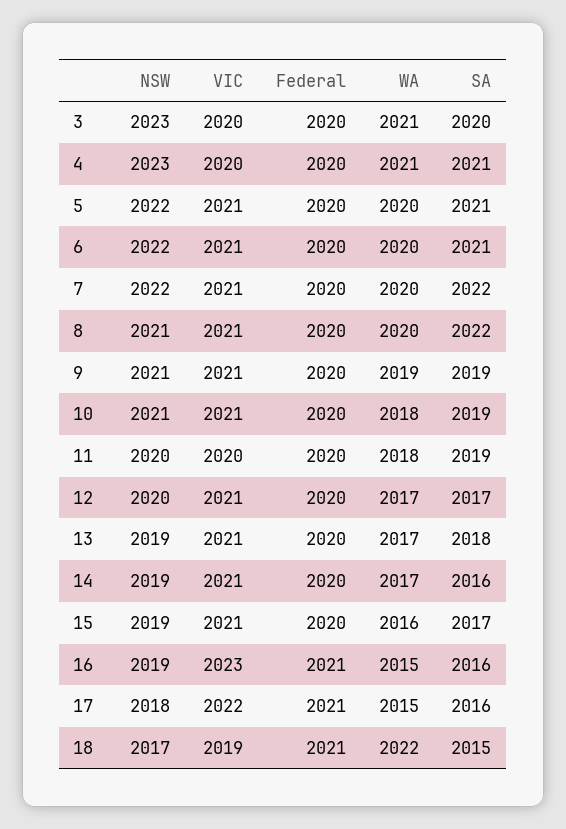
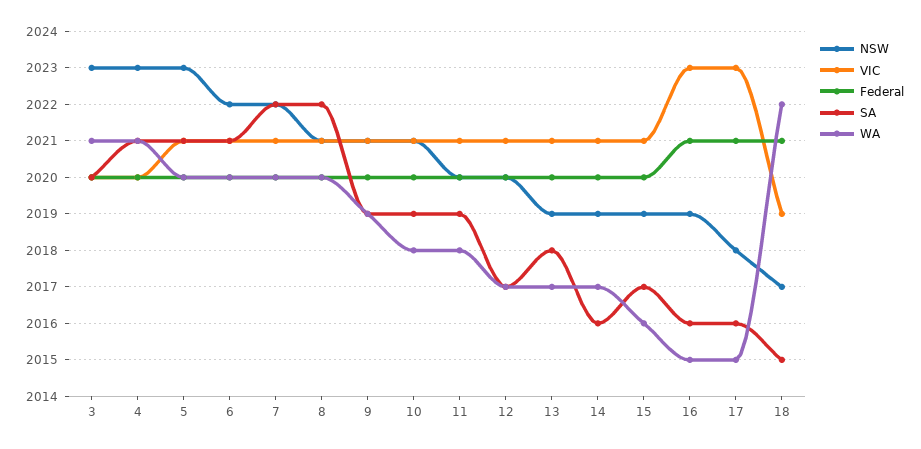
  {
    "NSW": {
      "3": 2023,
      "4": 2023,
-     "5": 2022,
+     "5": 2023,
      "6": 2022,
      "7": 2022,
      "8": 2021,
      "9": 2021,
      "10": 2021,
      "11": 2020,
      "12": 2020,
      "13": 2019,
      "14": 2019,
      "15": 2019,
      "16": 2019,
      "17": 2018,
      "18": 2017
    },
    "VIC": {
      "3": 2020,
      "4": 2020,
      "5": 2021,
      "6": 2021,
      "7": 2021,
      "8": 2021,
      "9": 2021,
      "10": 2021,
-     "11": 2020,
+     "11": 2021,
      "12": 2021,
      "13": 2021,
      "14": 2021,
      "15": 2021,
      "16": 2023,
-     "17": 2022,
+     "17": 2023,
      "18": 2019
    },
    "Federal": {
      "3": 2020,
      "4": 2020,
      "5": 2020,
      "6": 2020,
      "7": 2020,
      "8": 2020,
      "9": 2020,
      "10": 2020,
      "11": 2020,
      "12": 2020,
      "13": 2020,
      "14": 2020,
      "15": 2020,
      "16": 2021,
      "17": 2021,
      "18": 2021
    },
    "WA": {
      "3": 2021,
      "4": 2021,
      "5": 2020,
      "6": 2020,
      "7": 2020,
      "8": 2020,
      "9": 2019,
      "10": 2018,
      "11": 2018,
      "12": 2017,
      "13": 2017,
      "14": 2017,
      "15": 2016,
      "16": 2015,
      "17": 2015,
      "18": 2022
    },
    "SA": {
      "3": 2020,
      "4": 2021,
      "5": 2021,
      "6": 2021,
      "7": 2022,
      "8": 2022,
      "9": 2019,
      "10": 2019,
      "11": 2019,
      "12": 2017,
      "13": 2018,
      "14": 2016,
      "15": 2017,
      "16": 2016,
      "17": 2016,
      "18": 2015
    }
  }

